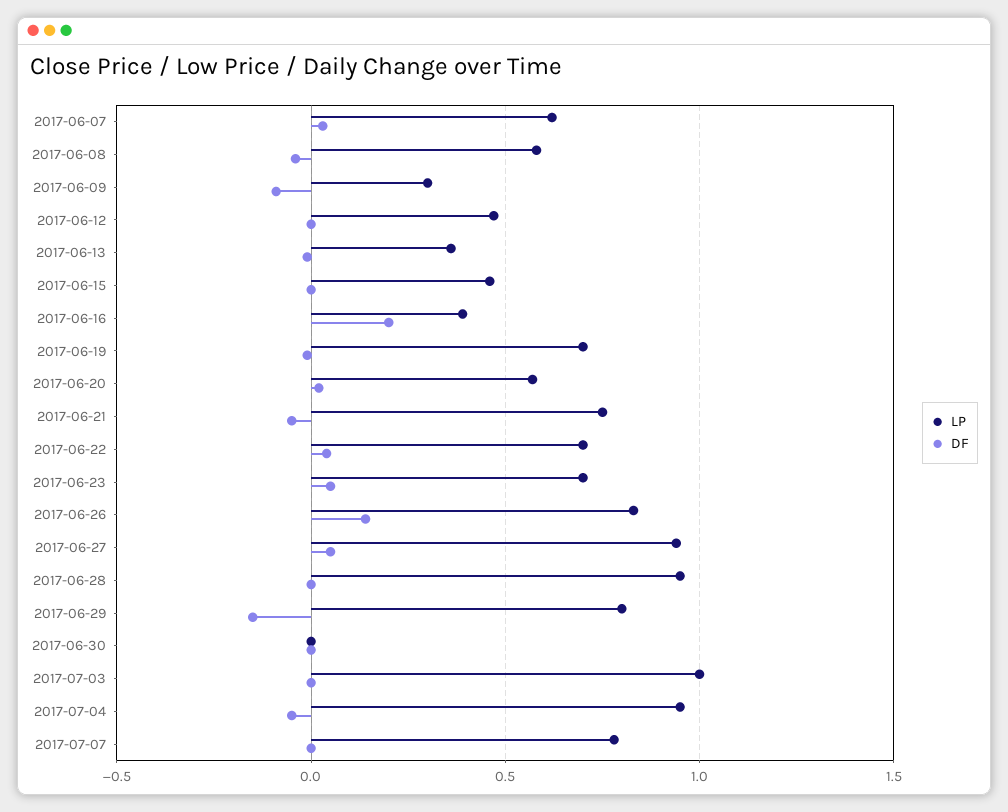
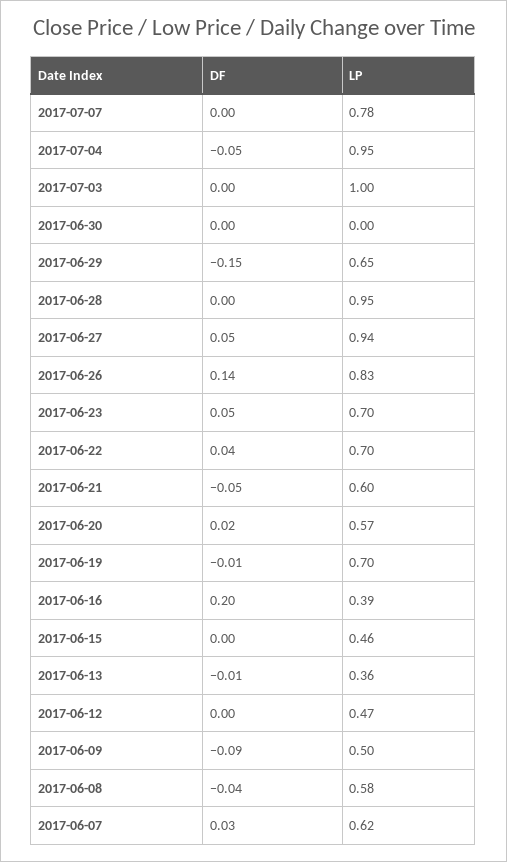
  {
    "LP": {
      "2017-06-07": 0.62,
      "2017-06-08": 0.58,
-     "2017-06-09": 0.3,
+     "2017-06-09": 0.5,
      "2017-06-12": 0.47,
      "2017-06-13": 0.36,
      "2017-06-15": 0.46,
      "2017-06-16": 0.39,
      "2017-06-19": 0.7,
      "2017-06-20": 0.57,
-     "2017-06-21": 0.75,
+     "2017-06-21": 0.6,
      "2017-06-22": 0.7,
      "2017-06-23": 0.7,
      "2017-06-26": 0.83,
      "2017-06-27": 0.94,
      "2017-06-28": 0.95,
-     "2017-06-29": 0.8,
+     "2017-06-29": 0.65,
      "2017-06-30": 0,
      "2017-07-03": 1,
      "2017-07-04": 0.95,
      "2017-07-07": 0.78
    },
    "DF": {
      "2017-06-07": 0.03,
      "2017-06-08": -0.04,
      "2017-06-09": -0.09,
      "2017-06-12": 0,
      "2017-06-13": -0.01,
      "2017-06-15": 0,
      "2017-06-16": 0.2,
      "2017-06-19": -0.01,
      "2017-06-20": 0.02,
      "2017-06-21": -0.05,
      "2017-06-22": 0.04,
      "2017-06-23": 0.05,
      "2017-06-26": 0.14,
      "2017-06-27": 0.05,
      "2017-06-28": 0,
      "2017-06-29": -0.15,
      "2017-06-30": 0,
      "2017-07-03": 0,
      "2017-07-04": -0.05,
      "2017-07-07": 0
    }
  }

